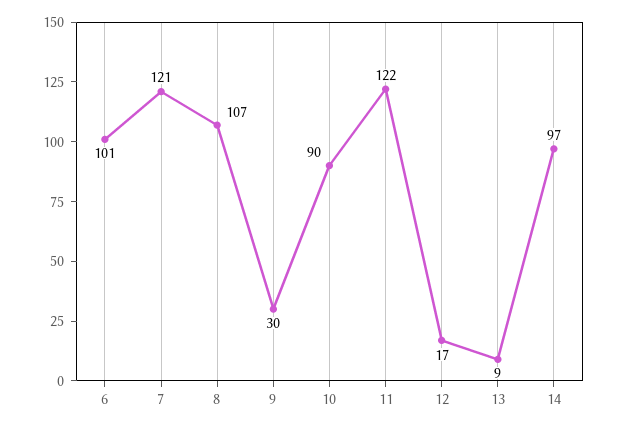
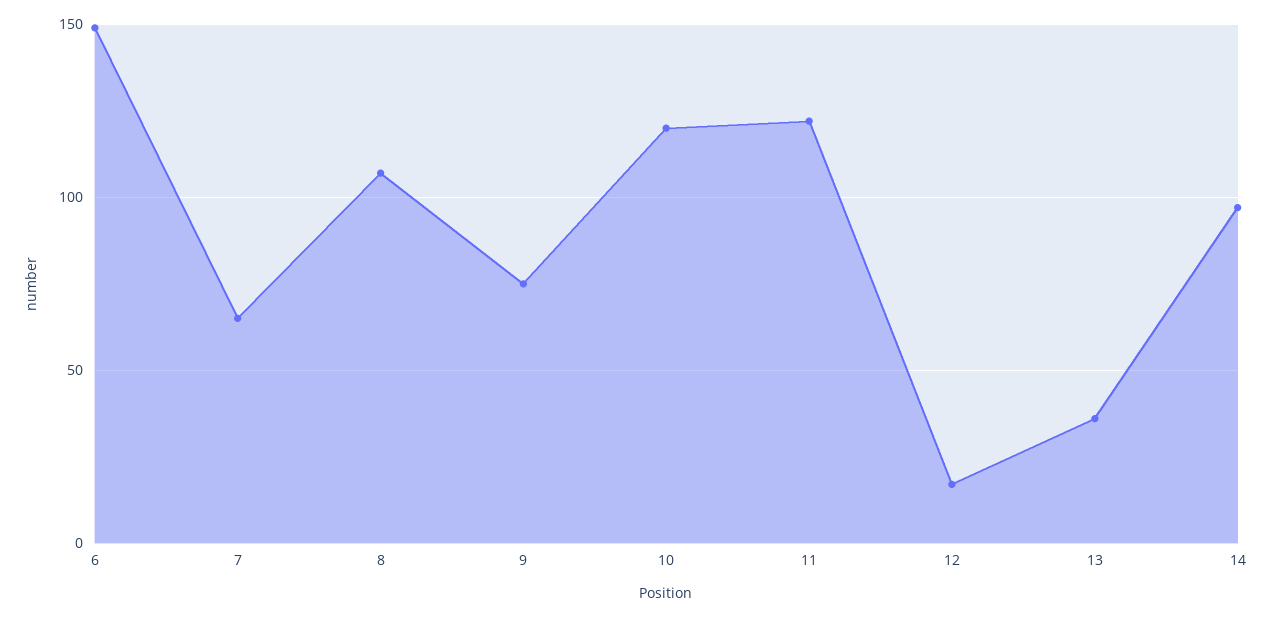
  {
-   "6": 101,
+   "6": 150,
-   "7": 121,
+   "7": 65,
    "8": 107,
-   "9": 30,
+   "9": 75,
-   "10": 90,
+   "10": 120,
    "11": 122,
    "12": 17,
-   "13": 9,
+   "13": 35,
    "14": 97
  }

